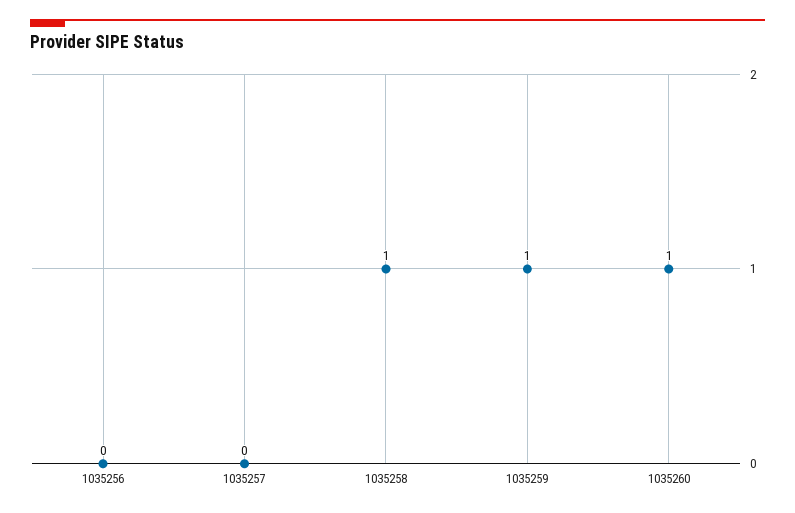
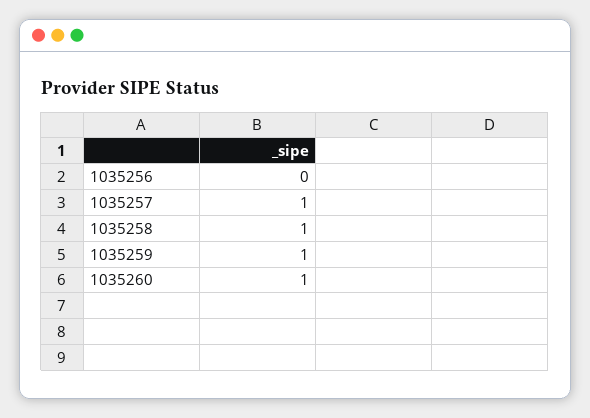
  {
    "1035256": 0,
-   "1035257": 0,
+   "1035257": 1,
    "1035258": 1,
    "1035259": 1,
    "1035260": 1
  }

